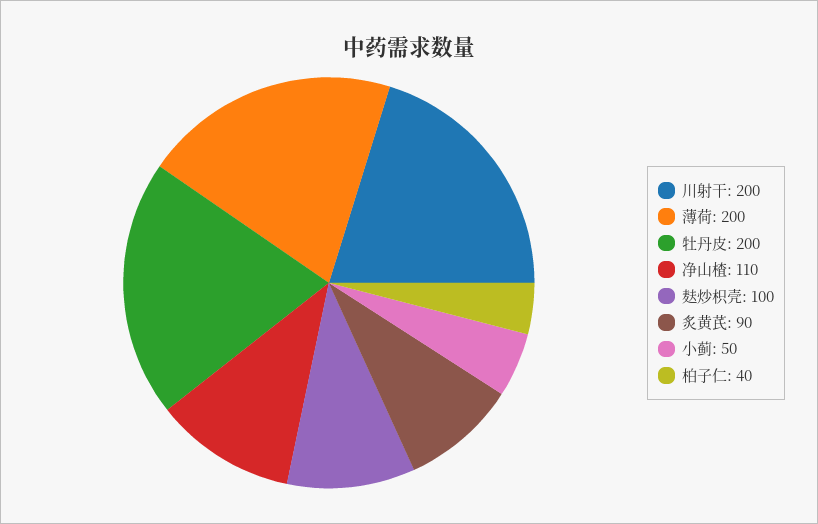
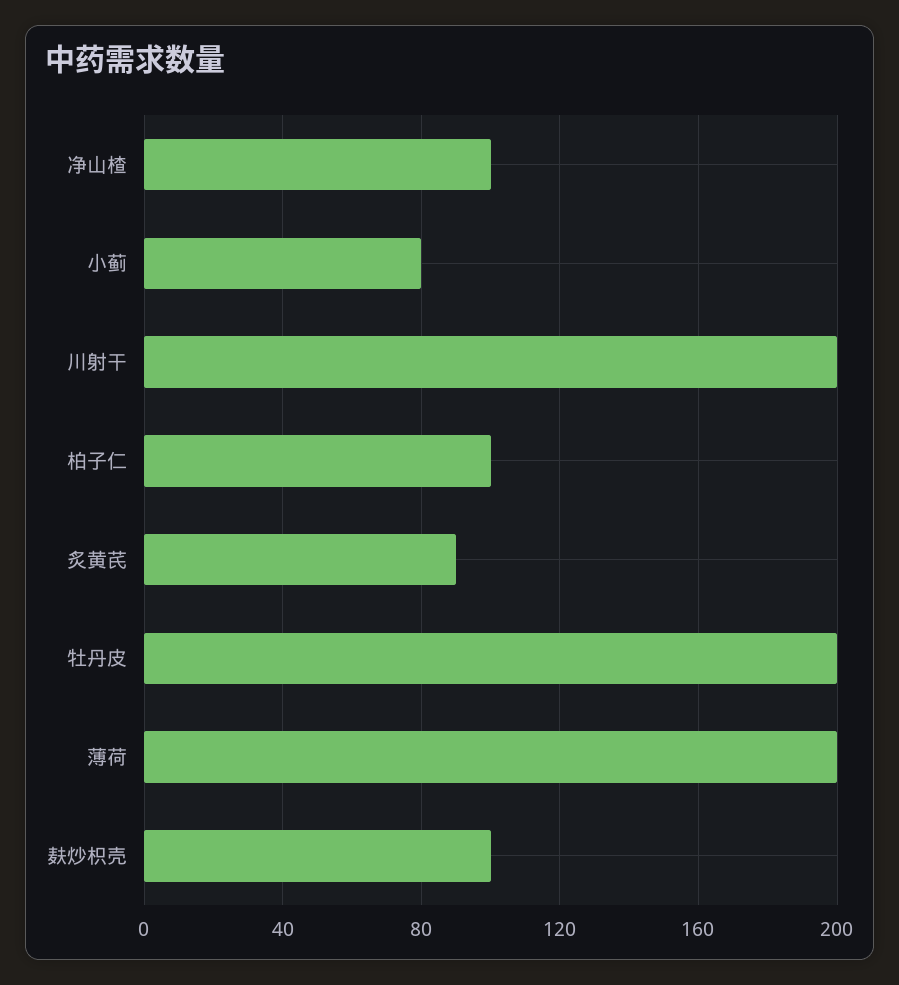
  {
    "川射干": 200,
    "薄荷": 200,
    "牡丹皮": 200,
-   "净山楂": 110,
+   "净山楂": 100,
    "麸炒枳壳": 100,
    "炙黄芪": 90,
-   "小蓟": 50,
+   "小蓟": 80,
-   "柏子仁": 40
+   "柏子仁": 100
  }

